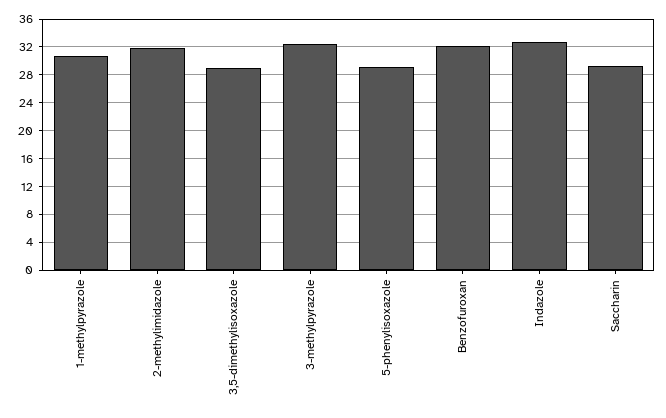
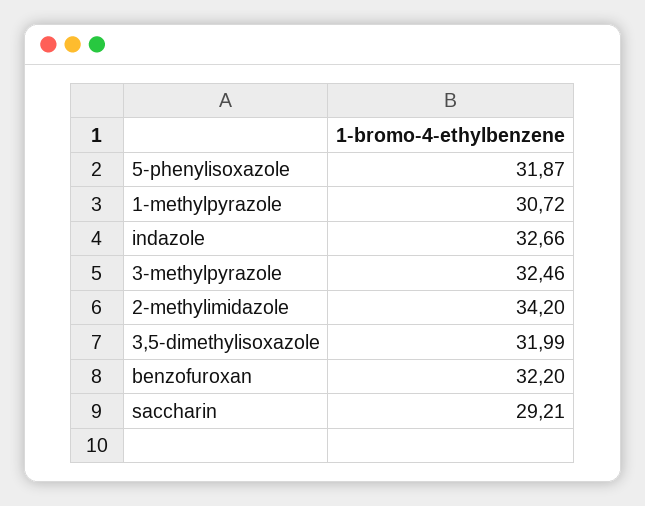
  {
    "1-methylpyrazole": 30.72,
-   "2-methylimidazole": 32,
+   "2-methylimidazole": 34.2,
-   "3,5-dimethylisoxazole": 29,
+   "3,5-dimethylisoxazole": 31.99,
    "3-methylpyrazole": 32.46,
-   "5-phenylisoxazole": 29,
+   "5-phenylisoxazole": 31.87,
    "Benzofuroxan": 32.2,
    "Indazole": 32.66,
    "Saccharin": 29.21
  }

